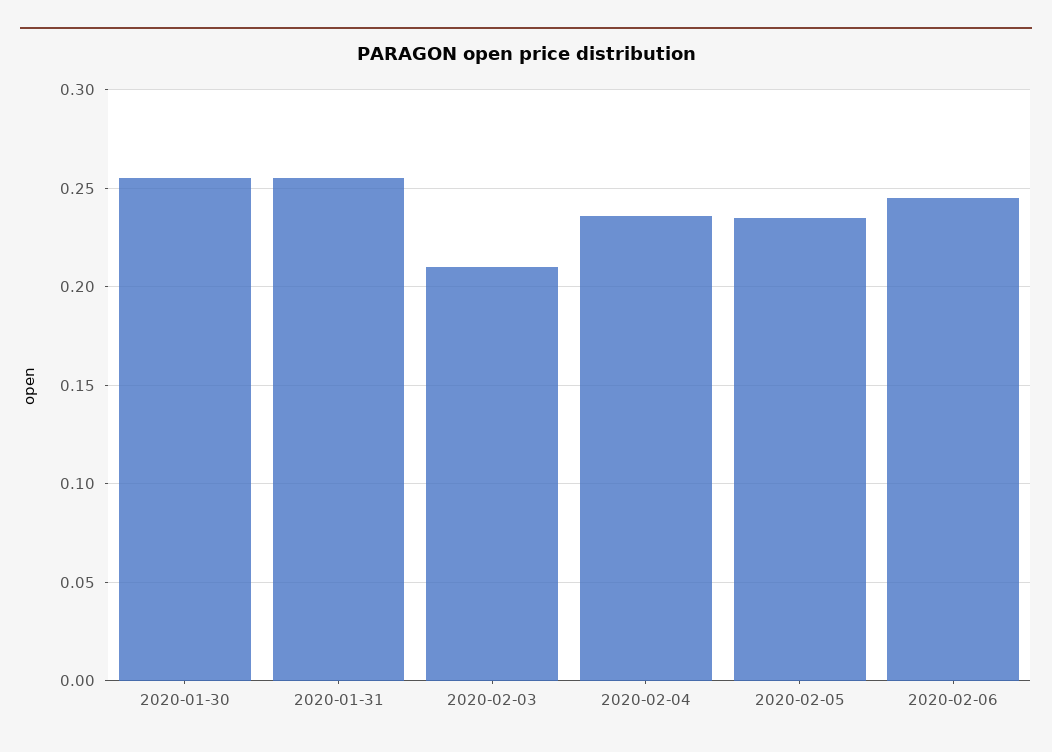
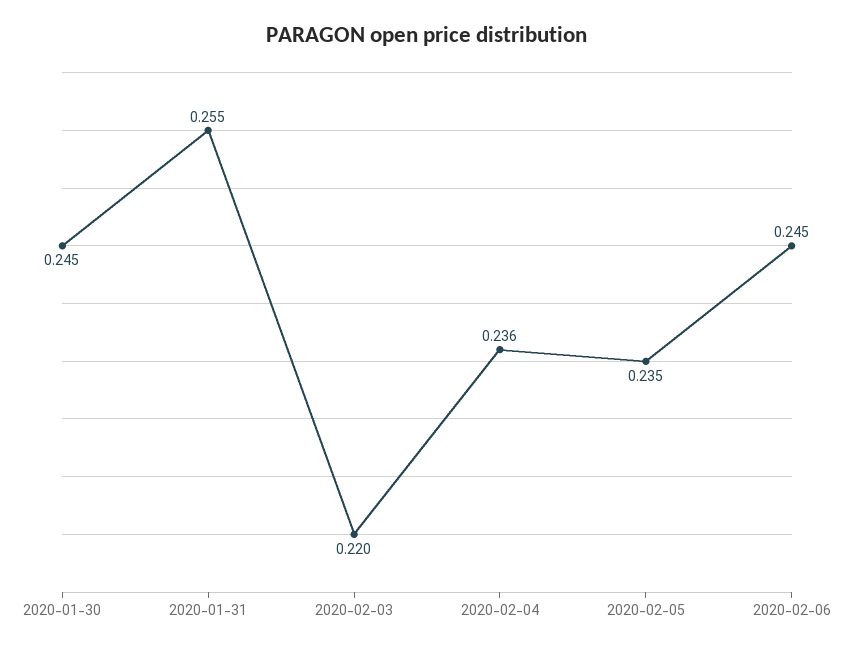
  {
-   "2020-01-30": 0.255,
+   "2020-01-30": 0.245,
    "2020-01-31": 0.255,
-   "2020-02-03": 0.21,
+   "2020-02-03": 0.22,
    "2020-02-04": 0.236,
    "2020-02-05": 0.235,
    "2020-02-06": 0.245
  }

